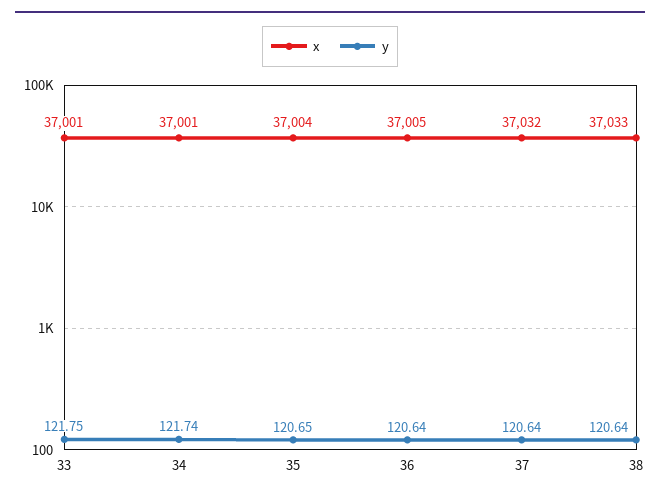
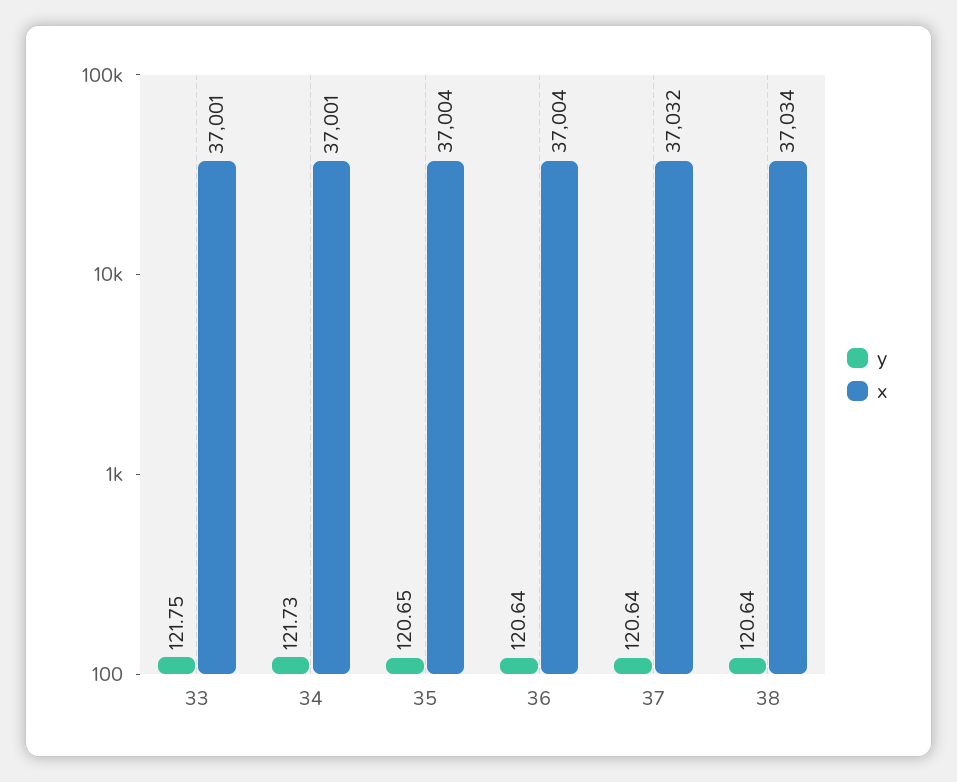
  {
    "x": {
      "33": 37001,
      "34": 37001,
      "35": 37004,
-     "36": 37005,
+     "36": 37004,
      "37": 37032,
-     "38": 37033
+     "38": 37034
    },
    "y": {
      "33": 121.75,
-     "34": 121.74,
+     "34": 121.73,
      "35": 120.65,
      "36": 120.64,
      "37": 120.64,
      "38": 120.64
    }
  }

